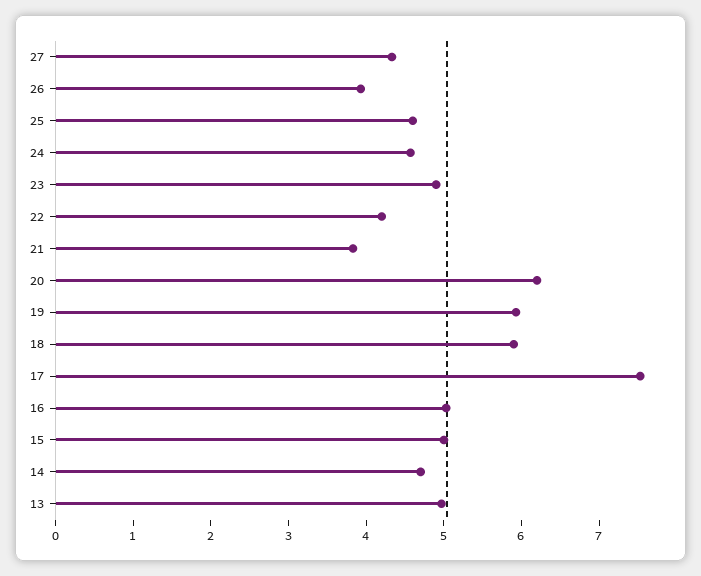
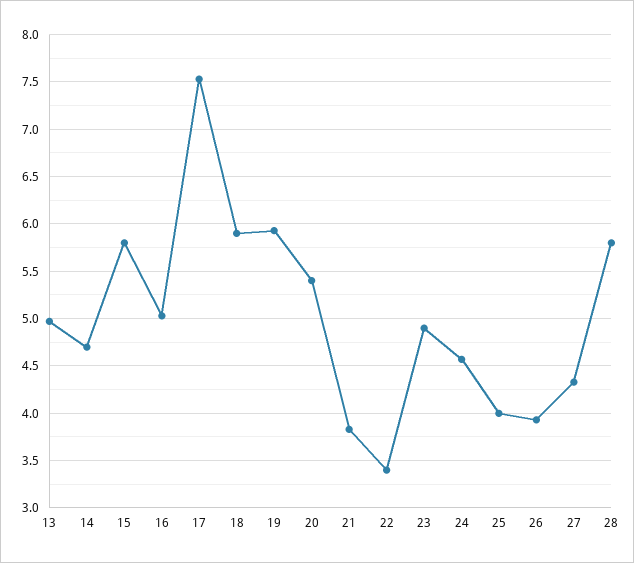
  {
    "27": 4.3,
    "26": 3.9,
-   "25": 4.6,
+   "25": 4,
    "24": 4.6,
    "23": 4.9,
-   "22": 4.2,
+   "22": 3.4,
    "21": 3.8,
-   "20": 6.2,
+   "20": 5.4,
    "19": 5.9,
    "18": 5.9,
    "17": 7.5,
    "16": 5,
-   "15": 5,
+   "15": 5.8,
    "14": 4.7,
-   "13": 5
+   "13": 5,
+   "28": 5.8
  }

